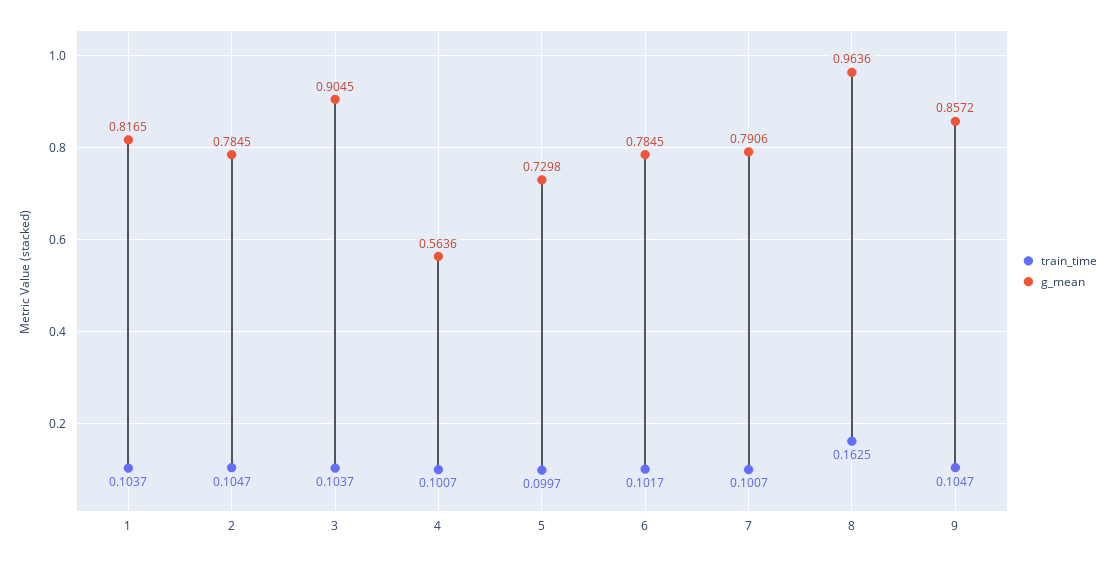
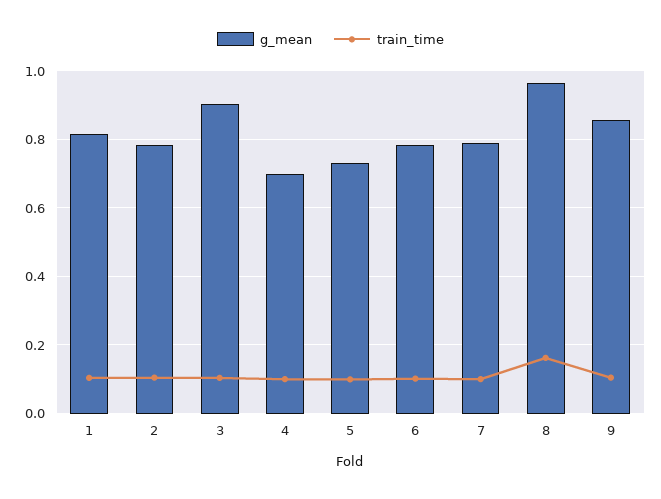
  {
    "train_time": {
      "1": 0.1037,
      "2": 0.1047,
      "3": 0.1037,
      "4": 0.1007,
      "5": 0.0997,
      "6": 0.1017,
      "7": 0.1007,
      "8": 0.1625,
      "9": 0.1047
    },
    "g_mean": {
      "1": 0.8165,
      "2": 0.7845,
      "3": 0.9045,
-     "4": 0.5636,
+     "4": 0.7,
      "5": 0.7298,
      "6": 0.7845,
      "7": 0.7906,
      "8": 0.9636,
      "9": 0.8572
    }
  }

